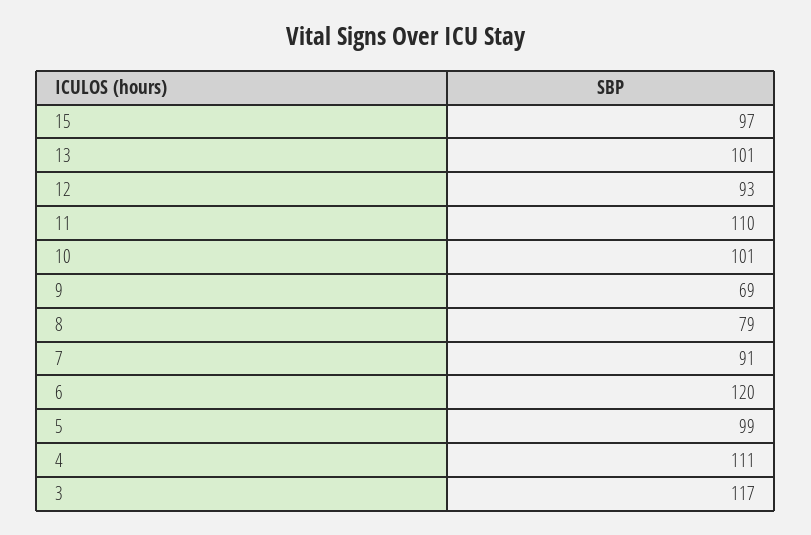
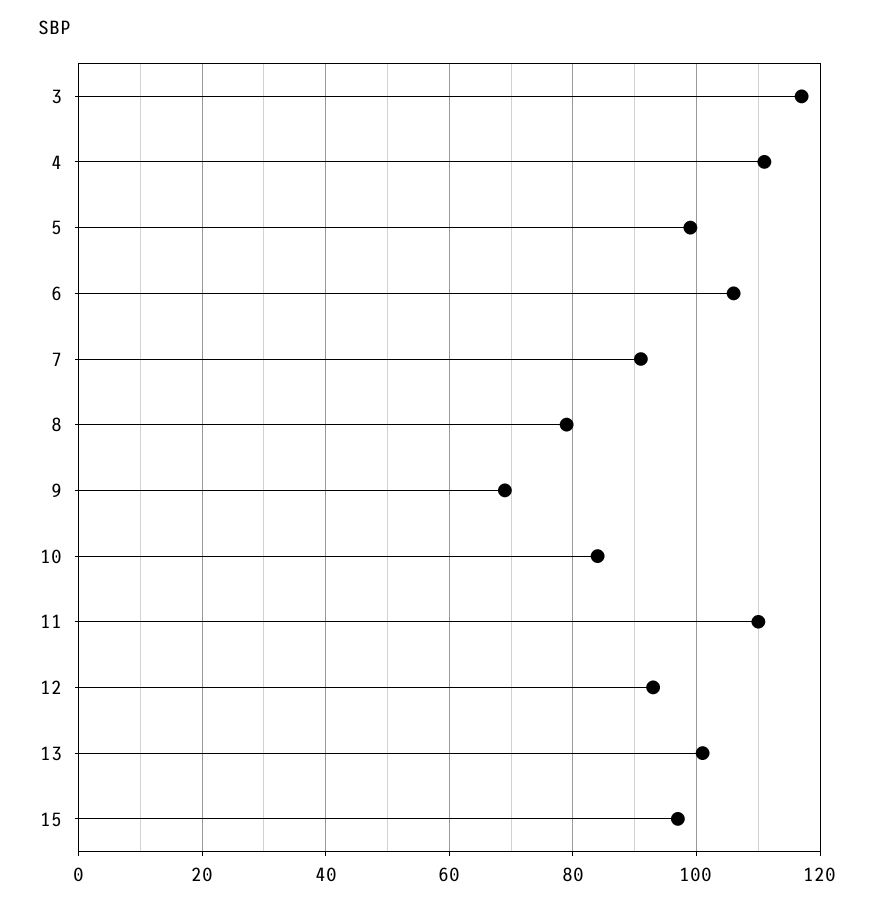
  {
    "15": 97,
    "13": 101,
    "12": 93,
    "11": 110,
-   "10": 101,
+   "10": 85,
    "9": 69,
    "8": 79,
    "7": 91,
-   "6": 120,
+   "6": 105,
    "5": 99,
    "4": 111,
    "3": 117
  }

